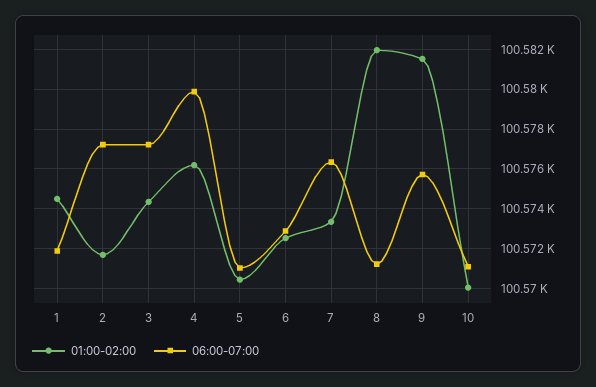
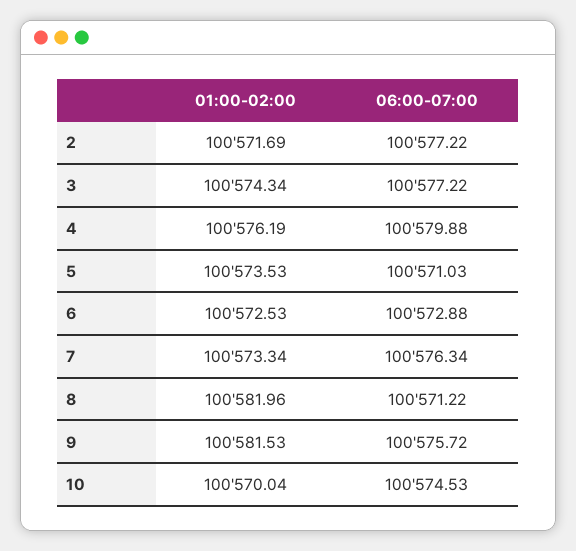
  {
    "01:00-02:00": {
-     "1": 100574.5,
      "2": 100571.69,
      "3": 100574.34,
      "4": 100576.19,
-     "5": 100570.5,
+     "5": 100573.53,
      "6": 100572.53,
      "7": 100573.34,
      "8": 100581.96,
      "9": 100581.53,
      "10": 100570.04
    },
    "06:00-07:00": {
-     "1": 100572,
      "2": 100577.22,
      "3": 100577.22,
      "4": 100579.88,
      "5": 100571.03,
      "6": 100572.88,
      "7": 100576.34,
      "8": 100571.22,
      "9": 100575.72,
-     "10": 100571
+     "10": 100574.53
    }
  }

